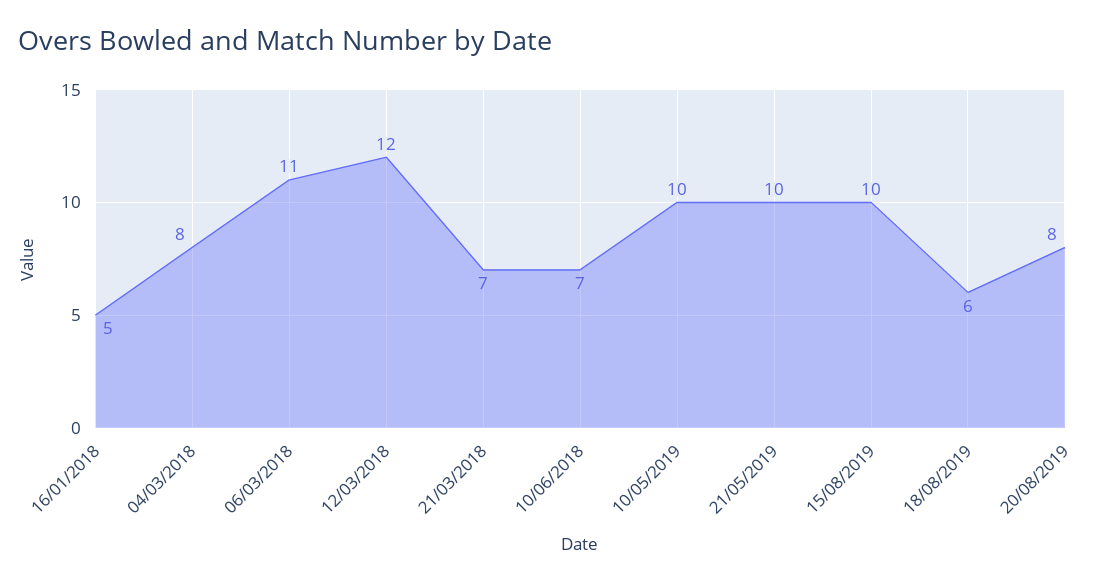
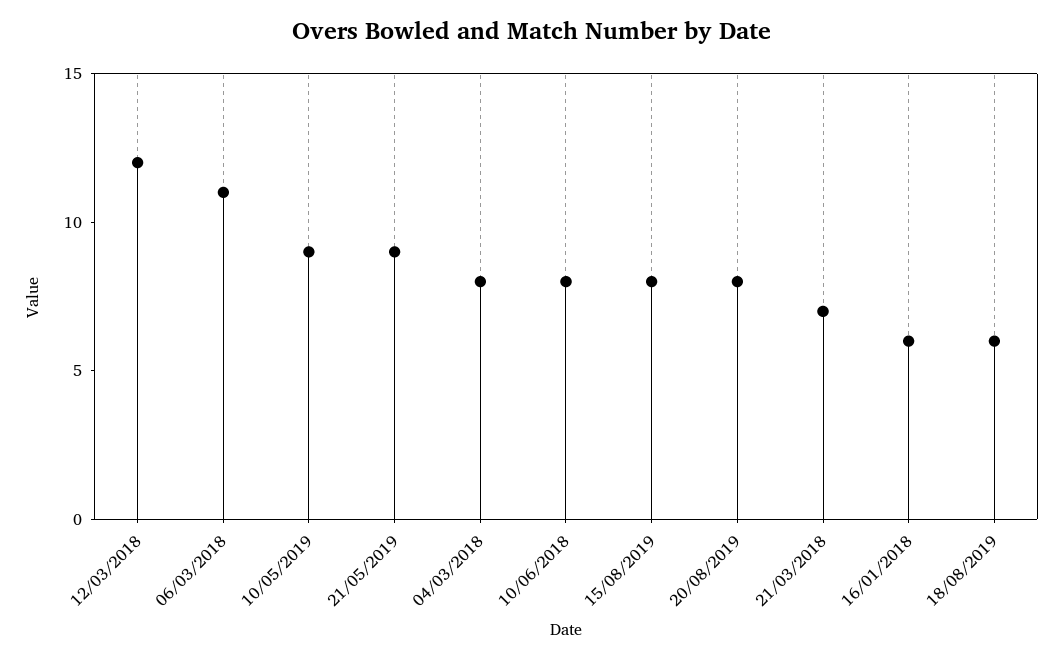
  {
-   "16/01/2018": 5,
+   "16/01/2018": 6,
    "04/03/2018": 8,
    "06/03/2018": 11,
    "12/03/2018": 12,
    "21/03/2018": 7,
-   "10/06/2018": 7,
+   "10/06/2018": 8,
-   "10/05/2019": 10,
+   "10/05/2019": 9,
-   "21/05/2019": 10,
+   "21/05/2019": 9,
-   "15/08/2019": 10,
+   "15/08/2019": 8,
    "18/08/2019": 6,
    "20/08/2019": 8
  }

